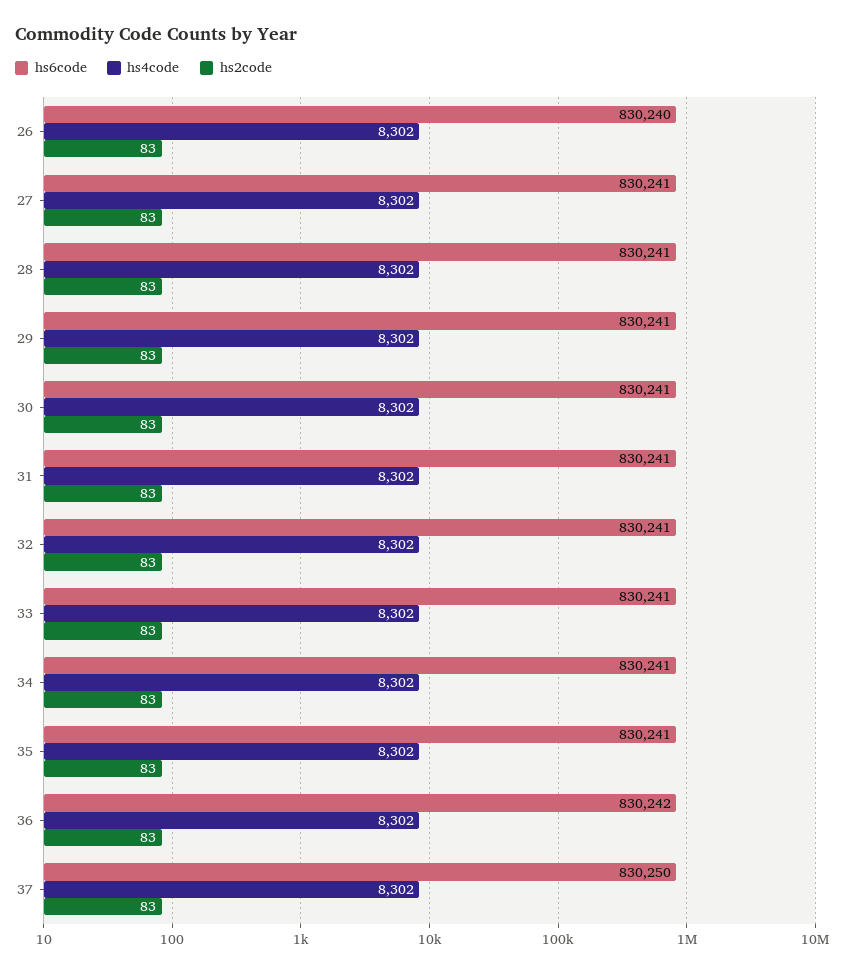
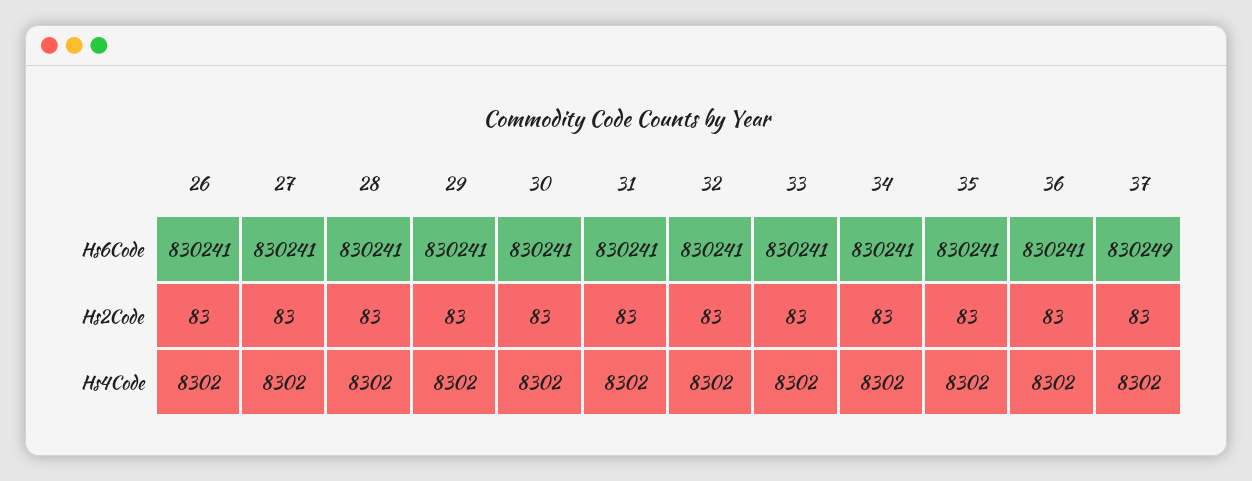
  {
    "hs6code": {
-     "26": 830240,
+     "26": 830241,
      "27": 830241,
      "28": 830241,
      "29": 830241,
      "30": 830241,
      "31": 830241,
      "32": 830241,
      "33": 830241,
      "34": 830241,
      "35": 830241,
-     "36": 830242,
+     "36": 830241,
-     "37": 830250
+     "37": 830249
    },
    "hs4code": {
      "26": 8302,
      "27": 8302,
      "28": 8302,
      "29": 8302,
      "30": 8302,
      "31": 8302,
      "32": 8302,
      "33": 8302,
      "34": 8302,
      "35": 8302,
      "36": 8302,
      "37": 8302
    },
    "hs2code": {
      "26": 83,
      "27": 83,
      "28": 83,
      "29": 83,
      "30": 83,
      "31": 83,
      "32": 83,
      "33": 83,
      "34": 83,
      "35": 83,
      "36": 83,
      "37": 83
    }
  }

